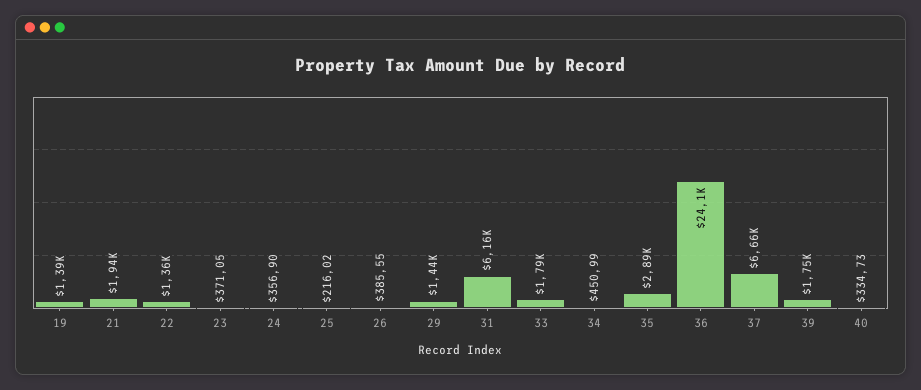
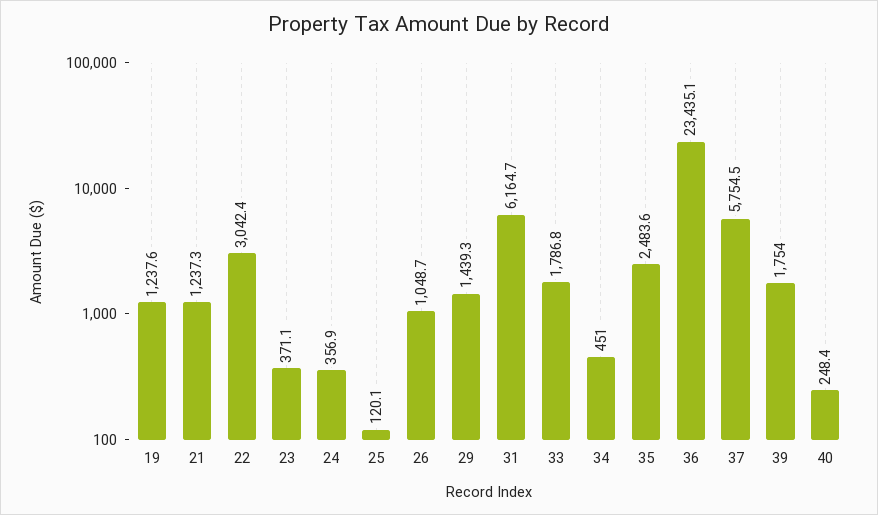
  {
-   "19": 1390,
+   "19": 1237.6,
-   "21": 1940,
+   "21": 1237.3,
-   "22": 1360,
+   "22": 3042.4,
    "23": 371.05,
    "24": 356.9,
-   "25": 216.02,
+   "25": 120.1,
-   "26": 385.55,
+   "26": 1048.7,
    "29": 1439.3,
    "31": 6164.7,
    "33": 1786.8,
    "34": 450.99,
-   "35": 2890,
+   "35": 2483.6,
-   "36": 24100,
+   "36": 23435.1,
-   "37": 6660,
+   "37": 5754.5,
    "39": 1754,
-   "40": 334.73
+   "40": 248.4
  }

